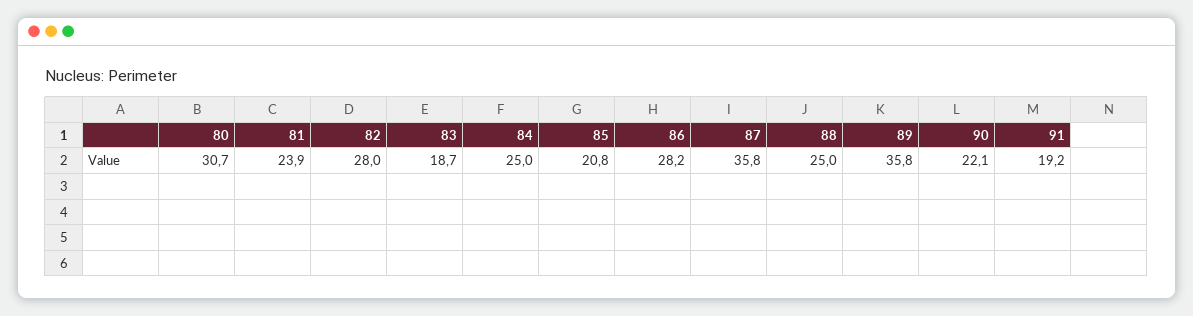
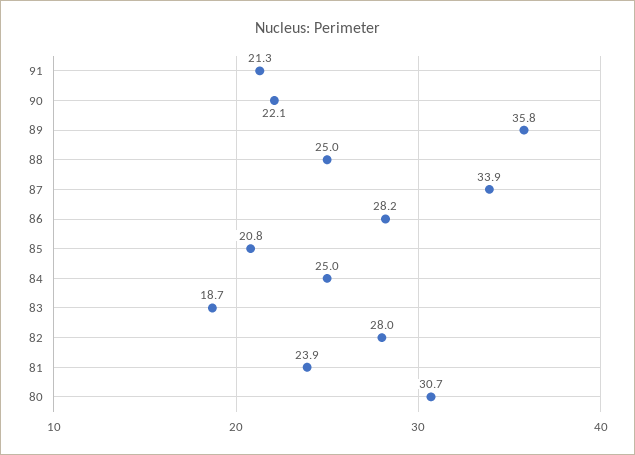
  {
    "80": 30.7,
    "81": 23.9,
    "82": 28,
    "83": 18.7,
    "84": 25,
    "85": 20.8,
    "86": 28.2,
-   "87": 35.8,
+   "87": 33.9,
    "88": 25,
    "89": 35.8,
    "90": 22.1,
-   "91": 19.2
+   "91": 21.3
  }

